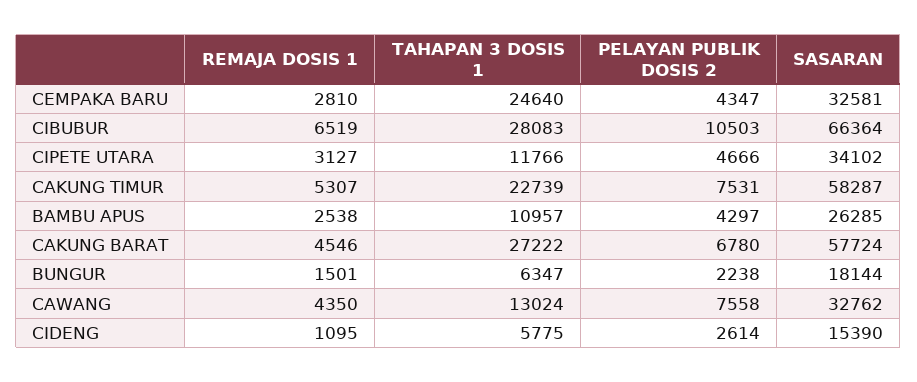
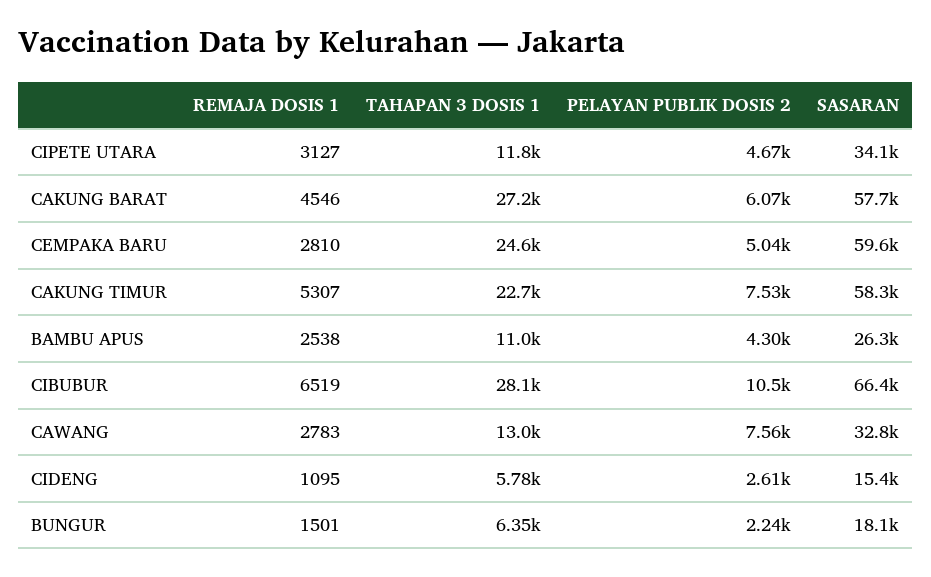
  {
    "REMAJA DOSIS 1": {
      "CEMPAKA BARU": 2810,
      "CIBUBUR": 6519,
      "CIPETE UTARA": 3127,
      "CAKUNG TIMUR": 5307,
      "BAMBU APUS": 2538,
      "CAKUNG BARAT": 4546,
      "BUNGUR": 1501,
-     "CAWANG": 4350,
+     "CAWANG": 2783,
      "CIDENG": 1095
    },
    "TAHAPAN 3 DOSIS 1": {
      "CEMPAKA BARU": 24640,
      "CIBUBUR": 28083,
      "CIPETE UTARA": 11766,
      "CAKUNG TIMUR": 22739,
      "BAMBU APUS": 10957,
      "CAKUNG BARAT": 27222,
      "BUNGUR": 6347,
      "CAWANG": 13024,
      "CIDENG": 5775
    },
    "PELAYAN PUBLIK DOSIS 2": {
-     "CEMPAKA BARU": 4347,
+     "CEMPAKA BARU": 5040,
      "CIBUBUR": 10503,
      "CIPETE UTARA": 4666,
      "CAKUNG TIMUR": 7531,
      "BAMBU APUS": 4297,
-     "CAKUNG BARAT": 6780,
+     "CAKUNG BARAT": 6070,
      "BUNGUR": 2238,
      "CAWANG": 7558,
      "CIDENG": 2614
    },
    "SASARAN": {
-     "CEMPAKA BARU": 32581,
+     "CEMPAKA BARU": 59600,
      "CIBUBUR": 66364,
      "CIPETE UTARA": 34102,
      "CAKUNG TIMUR": 58287,
      "BAMBU APUS": 26285,
      "CAKUNG BARAT": 57724,
      "BUNGUR": 18144,
      "CAWANG": 32762,
      "CIDENG": 15390
    }
  }

